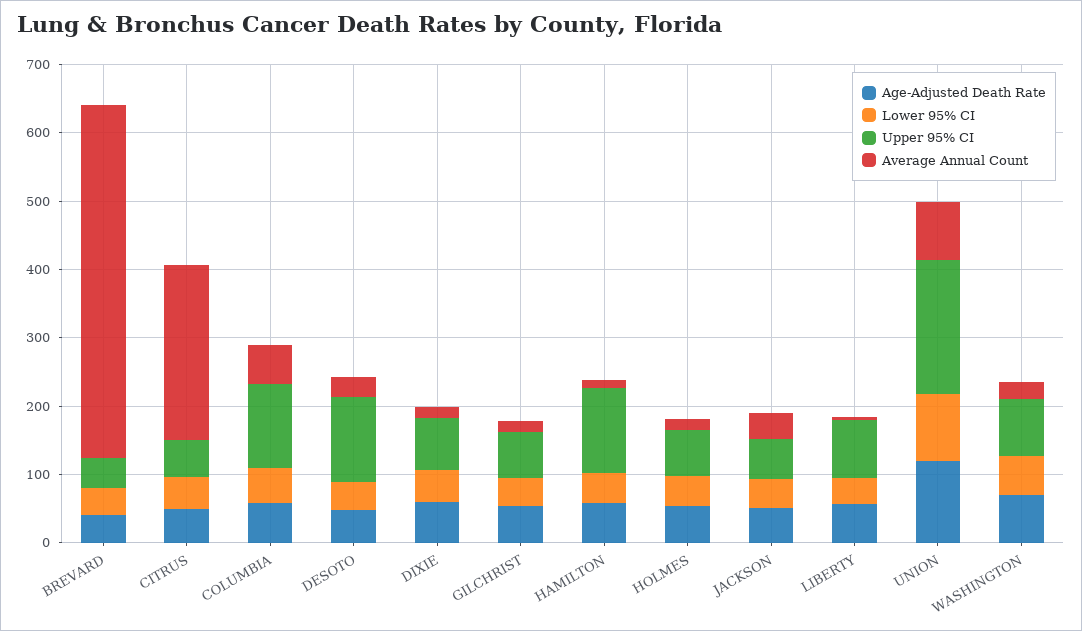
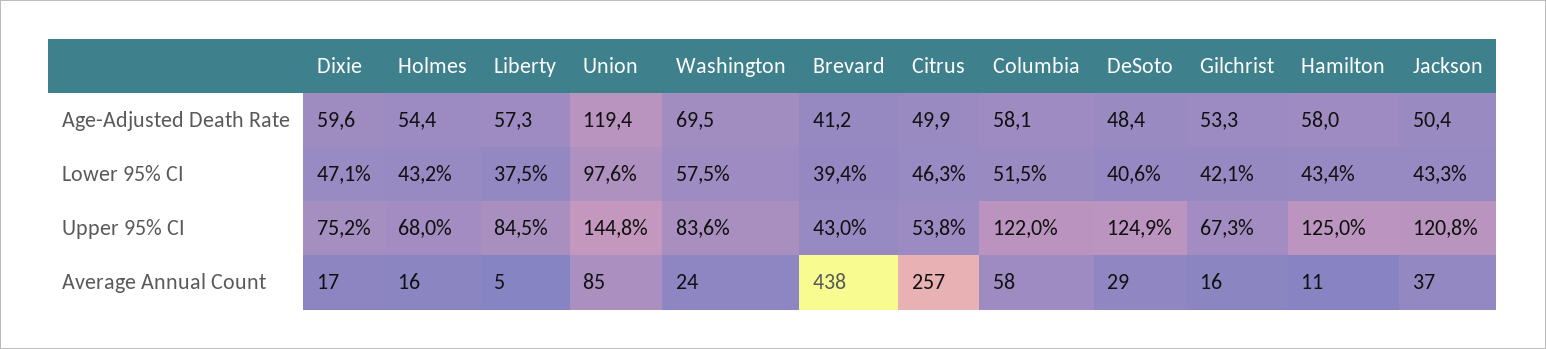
  {
    "Age-Adjusted Death Rate": {
      "BREVARD": 41.2,
      "CITRUS": 49.9,
      "COLUMBIA": 58.1,
      "DESOTO": 48.4,
      "DIXIE": 59.6,
      "GILCHRIST": 53.3,
      "HAMILTON": 58,
      "HOLMES": 54.4,
      "JACKSON": 50.4,
      "LIBERTY": 57.3,
      "UNION": 119.4,
      "WASHINGTON": 69.5
    },
    "Lower 95% CI": {
      "BREVARD": 39.4,
      "CITRUS": 46.3,
      "COLUMBIA": 51.5,
      "DESOTO": 40.6,
      "DIXIE": 47.1,
      "GILCHRIST": 42.1,
      "HAMILTON": 43.4,
      "HOLMES": 43.2,
      "JACKSON": 43.3,
      "LIBERTY": 37.5,
      "UNION": 97.6,
      "WASHINGTON": 57.5
    },
    "Upper 95% CI": {
      "BREVARD": 43,
      "CITRUS": 53.8,
      "COLUMBIA": 122,
      "DESOTO": 124.9,
      "DIXIE": 75.2,
      "GILCHRIST": 67.3,
      "HAMILTON": 125,
      "HOLMES": 68,
-     "JACKSON": 60,
+     "JACKSON": 120.8,
      "LIBERTY": 84.5,
-     "UNION": 200,
+     "UNION": 144.8,
      "WASHINGTON": 83.6
    },
    "Average Annual Count": {
-     "BREVARD": 520,
+     "BREVARD": 438,
      "CITRUS": 257,
      "COLUMBIA": 58,
      "DESOTO": 29,
      "DIXIE": 17,
      "GILCHRIST": 16,
      "HAMILTON": 11,
      "HOLMES": 16,
      "JACKSON": 37,
      "LIBERTY": 5,
      "UNION": 85,
      "WASHINGTON": 24
    }
  }

